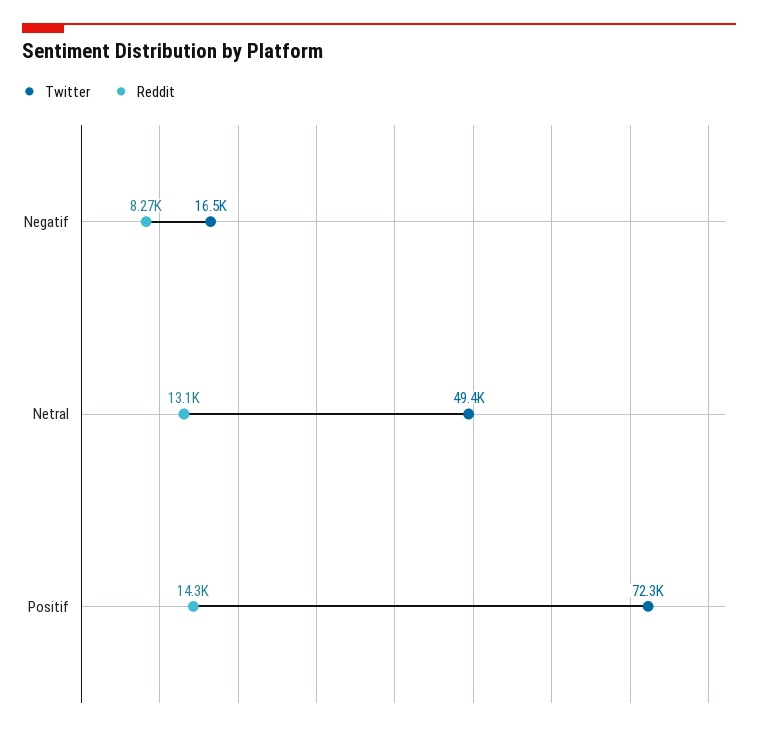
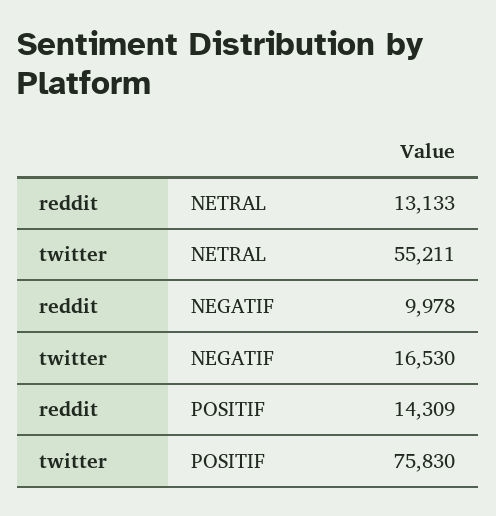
  {
    "Twitter": {
      "Negatif": 16530,
-     "Netral": 49400,
+     "Netral": 55211,
-     "Positif": 72300
+     "Positif": 75830
    },
    "Reddit": {
-     "Negatif": 8270,
+     "Negatif": 9978,
      "Netral": 13133,
      "Positif": 14309
    }
  }

